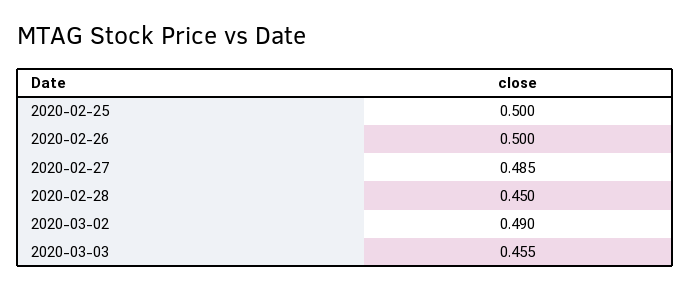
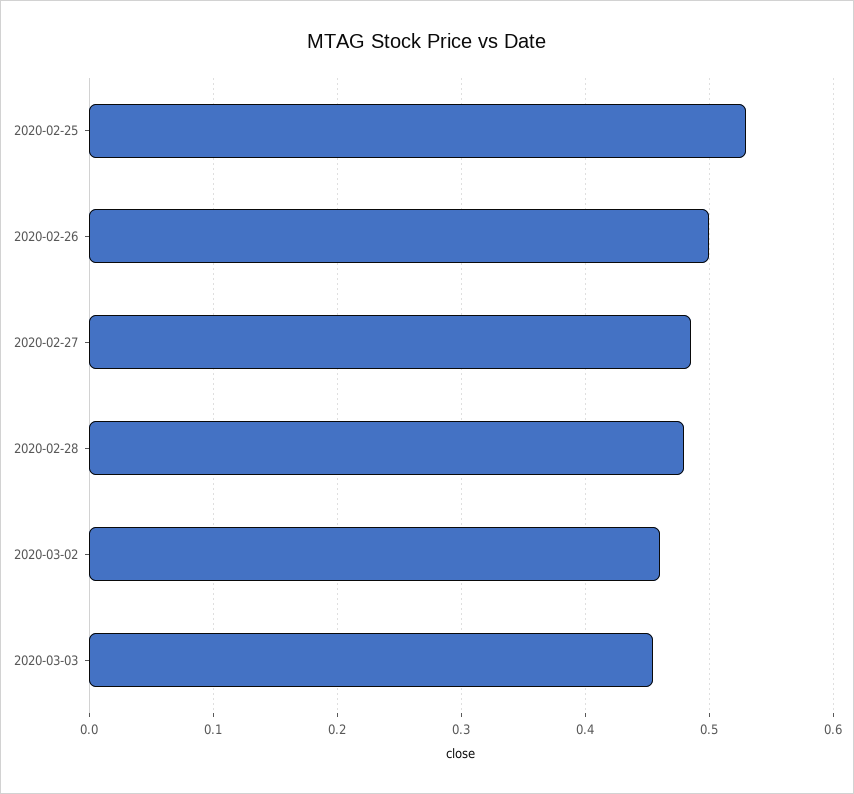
  {
-   "2020-02-25": 0.5,
+   "2020-02-25": 0.53,
    "2020-02-26": 0.5,
    "2020-02-27": 0.485,
-   "2020-02-28": 0.45,
+   "2020-02-28": 0.48,
-   "2020-03-02": 0.49,
+   "2020-03-02": 0.46,
    "2020-03-03": 0.455
  }

